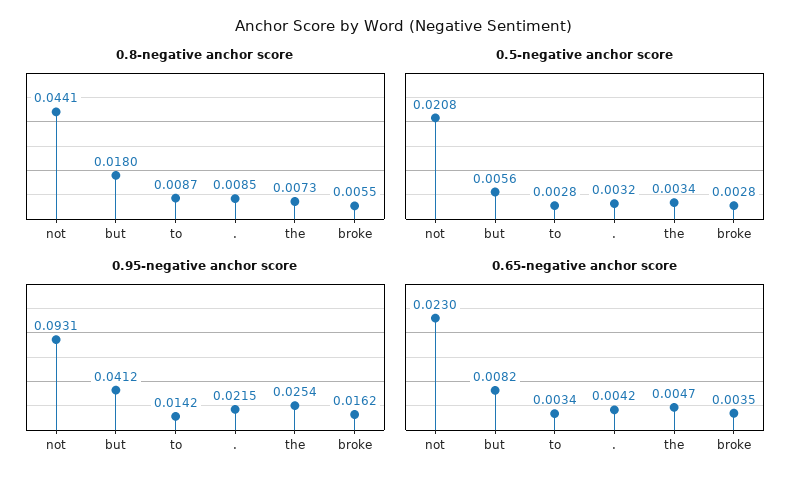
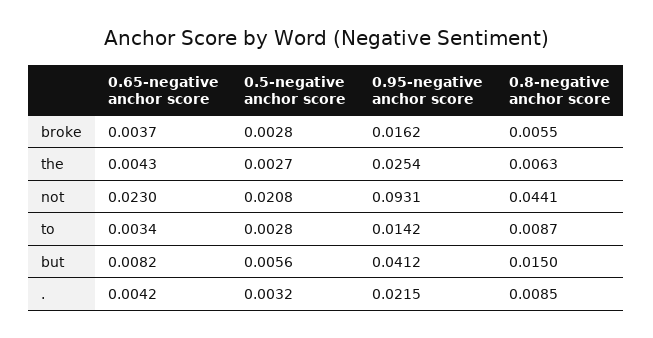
  {
    "0.8-negative anchor score": {
      "not": 0.0441,
-     "but": 0.018,
+     "but": 0.015,
      "to": 0.0087,
      ".": 0.0085,
-     "the": 0.0073,
+     "the": 0.0063,
      "broke": 0.0055
    },
    "0.5-negative anchor score": {
      "not": 0.0208,
      "but": 0.0056,
      "to": 0.0028,
      ".": 0.0032,
-     "the": 0.0034,
+     "the": 0.0027,
      "broke": 0.0028
    },
    "0.95-negative anchor score": {
      "not": 0.0931,
      "but": 0.0412,
      "to": 0.0142,
      ".": 0.0215,
      "the": 0.0254,
      "broke": 0.0162
    },
    "0.65-negative anchor score": {
      "not": 0.023,
      "but": 0.0082,
      "to": 0.0034,
      ".": 0.0042,
-     "the": 0.0047,
+     "the": 0.0043,
-     "broke": 0.0035
+     "broke": 0.0037
    }
  }

